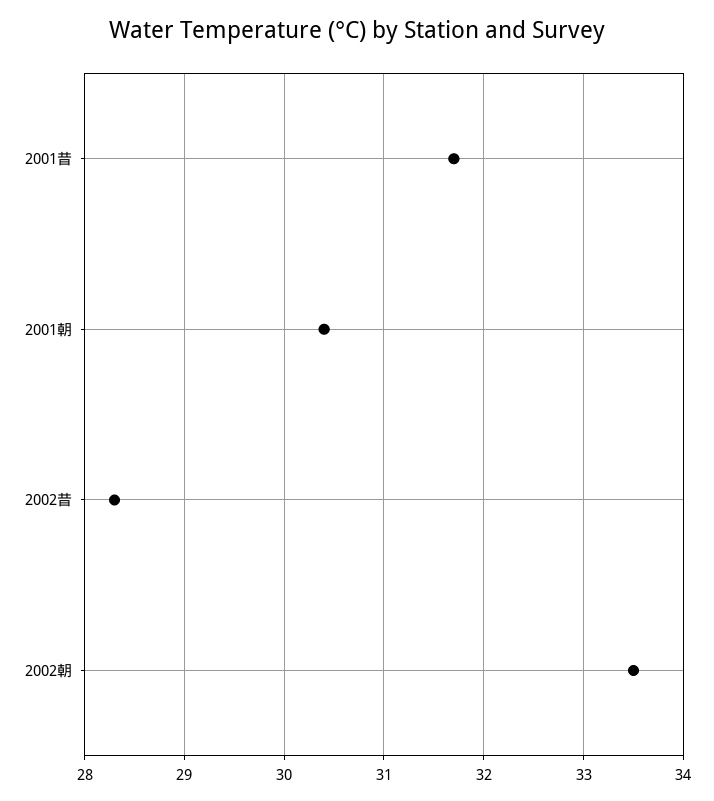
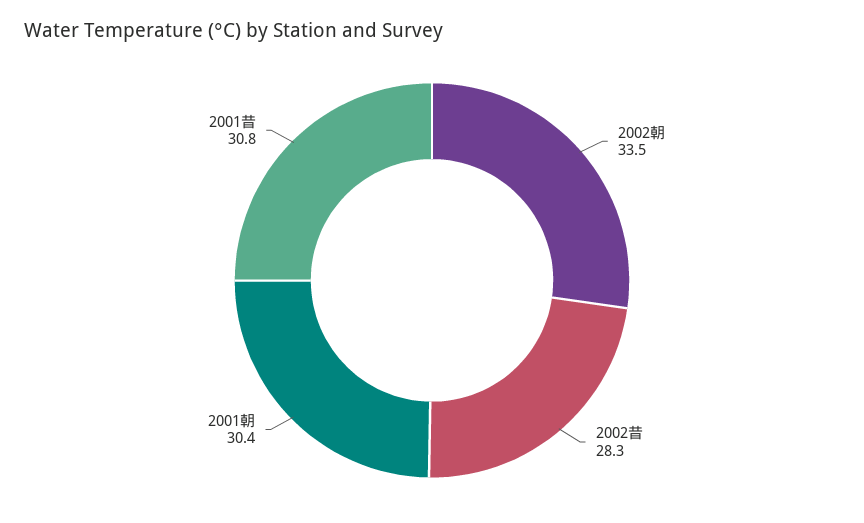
  {
-   "2001昔": 31.7,
+   "2001昔": 30.8,
    "2001朝": 30.4,
    "2002昔": 28.3,
    "2002朝": 33.5
  }

